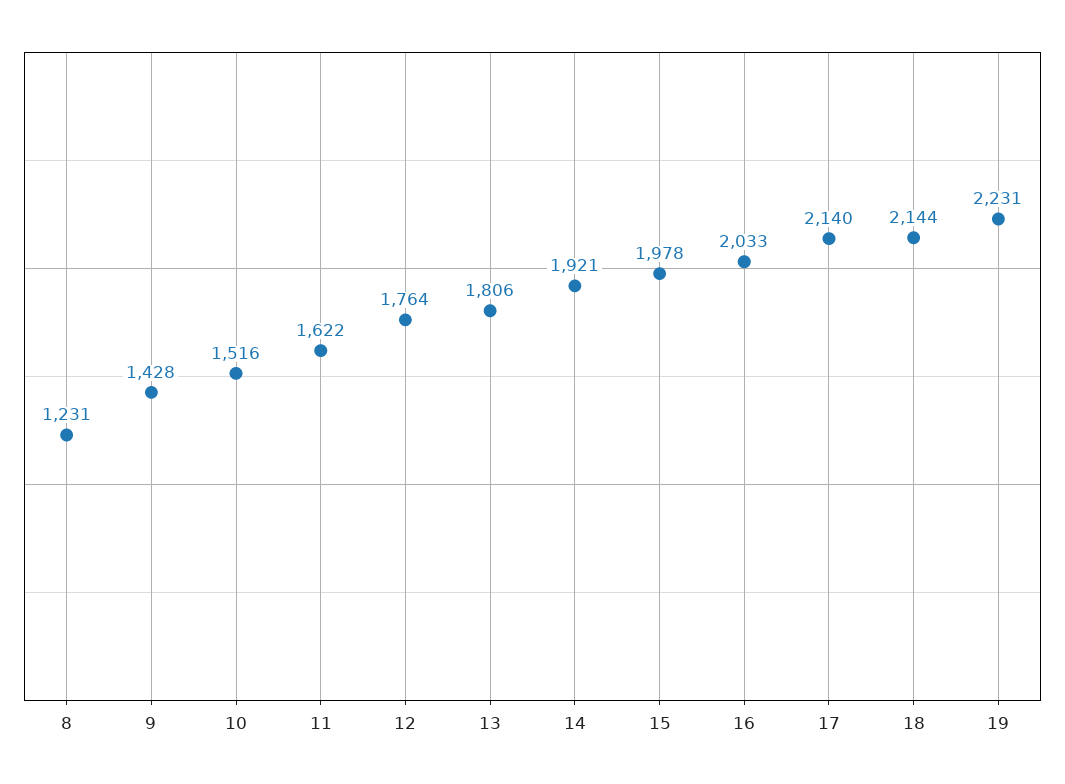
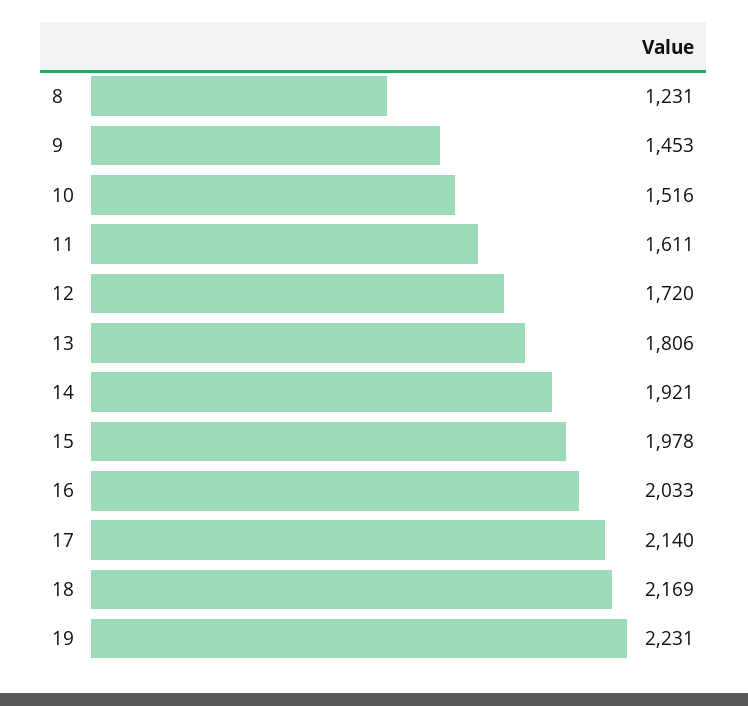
  {
    "8": 1231,
-   "9": 1428,
+   "9": 1453,
    "10": 1516,
-   "11": 1622,
+   "11": 1611,
-   "12": 1764,
+   "12": 1720,
    "13": 1806,
    "14": 1921,
    "15": 1978,
    "16": 2033,
    "17": 2140,
-   "18": 2144,
+   "18": 2169,
    "19": 2231
  }

